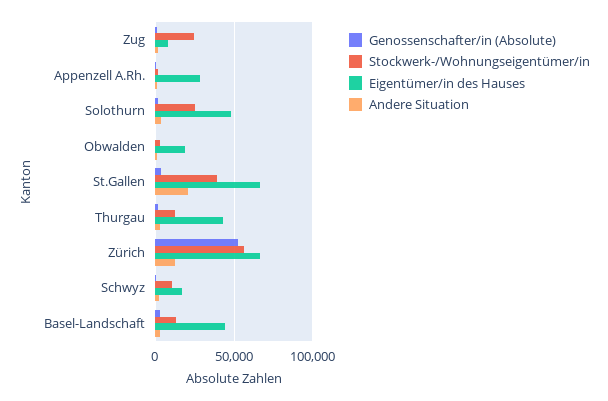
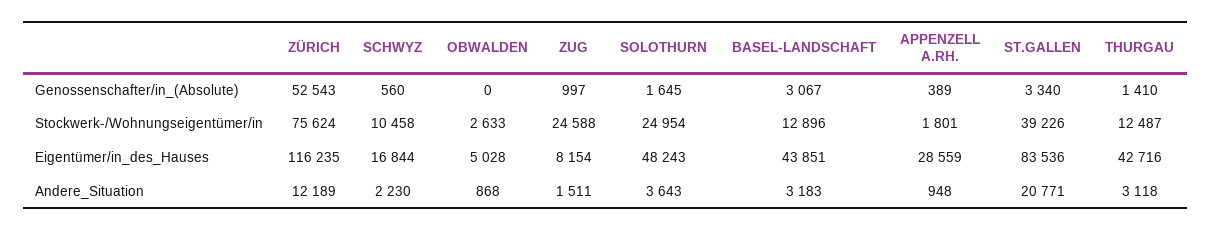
  {
    "Genossenschafter/in (Absolute)": {
      "Zug": 997,
      "Appenzell A.Rh.": 389,
      "Solothurn": 1645,
      "Obwalden": 0,
      "St.Gallen": 3340,
      "Thurgau": 1410,
      "Zürich": 52543,
      "Schwyz": 560,
      "Basel-Landschaft": 3067
    },
    "Stockwerk-/Wohnungseigentümer/in": {
      "Zug": 24588,
      "Appenzell A.Rh.": 1801,
      "Solothurn": 24954,
      "Obwalden": 2633,
      "St.Gallen": 39226,
      "Thurgau": 12487,
-     "Zürich": 55000,
+     "Zürich": 75624,
      "Schwyz": 10458,
      "Basel-Landschaft": 12896
    },
    "Eigentümer/in des Hauses": {
      "Zug": 8154,
      "Appenzell A.Rh.": 28559,
      "Solothurn": 48243,
-     "Obwalden": 20000,
+     "Obwalden": 5028,
-     "St.Gallen": 65000,
+     "St.Gallen": 83536,
      "Thurgau": 42716,
-     "Zürich": 65000,
+     "Zürich": 116235,
      "Schwyz": 16844,
      "Basel-Landschaft": 43851
    },
    "Andere Situation": {
      "Zug": 1511,
      "Appenzell A.Rh.": 948,
      "Solothurn": 3643,
      "Obwalden": 868,
      "St.Gallen": 20771,
      "Thurgau": 3118,
      "Zürich": 12189,
      "Schwyz": 2230,
      "Basel-Landschaft": 3183
    }
  }

